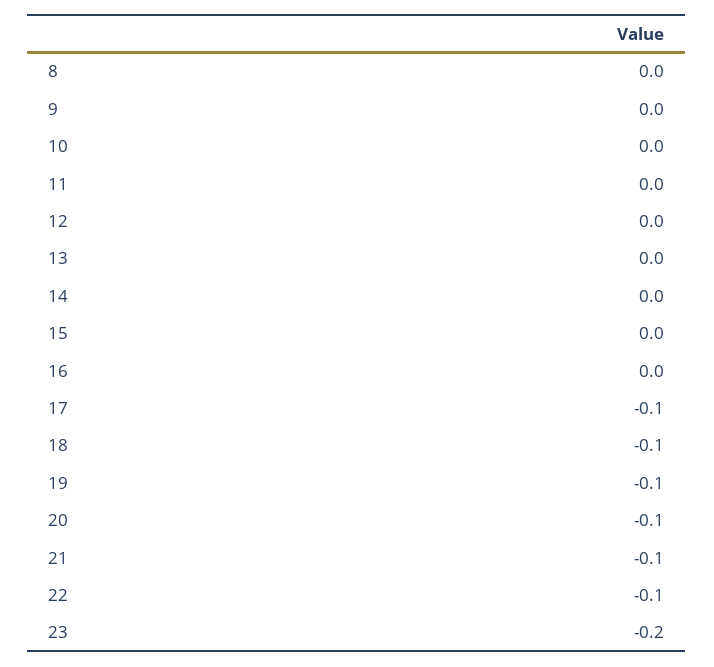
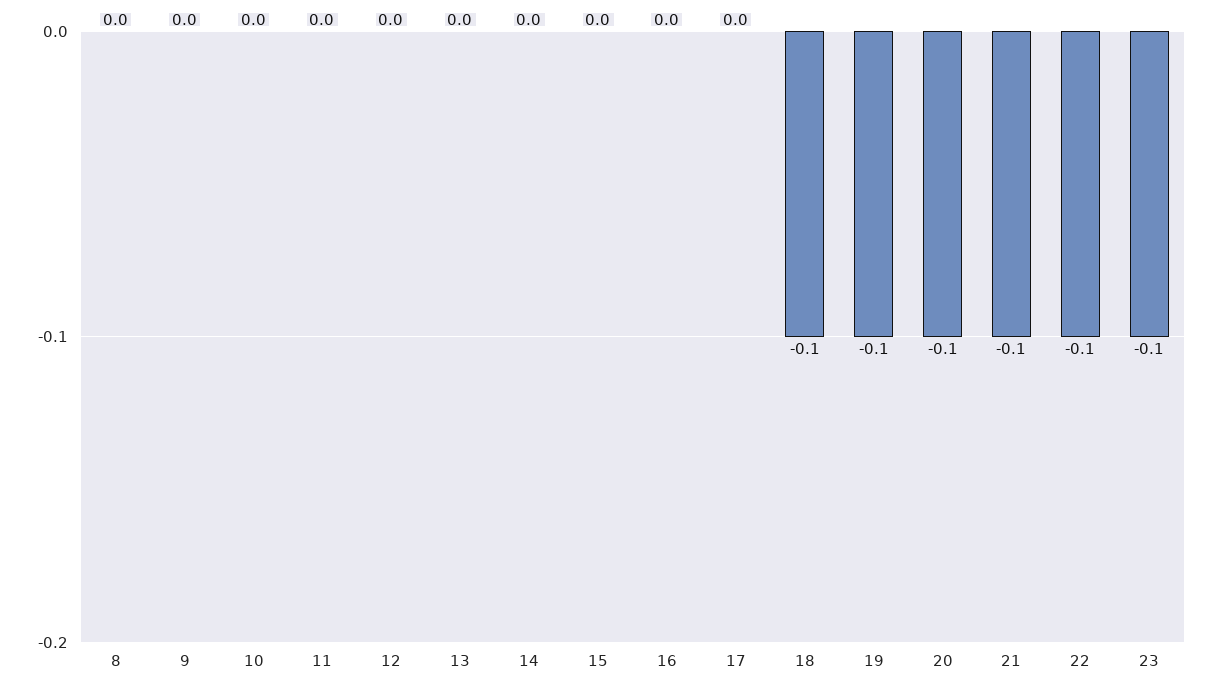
  {
    "8": 0,
    "9": 0,
    "10": 0,
    "11": 0,
    "12": 0,
    "13": 0,
    "14": 0,
    "15": 0,
    "16": 0,
-   "17": -0.1,
+   "17": 0,
    "18": -0.1,
    "19": -0.1,
    "20": -0.1,
    "21": -0.1,
    "22": -0.1,
-   "23": -0.2
+   "23": -0.1
  }

